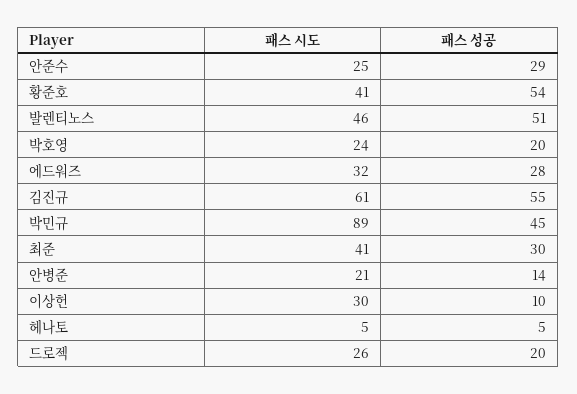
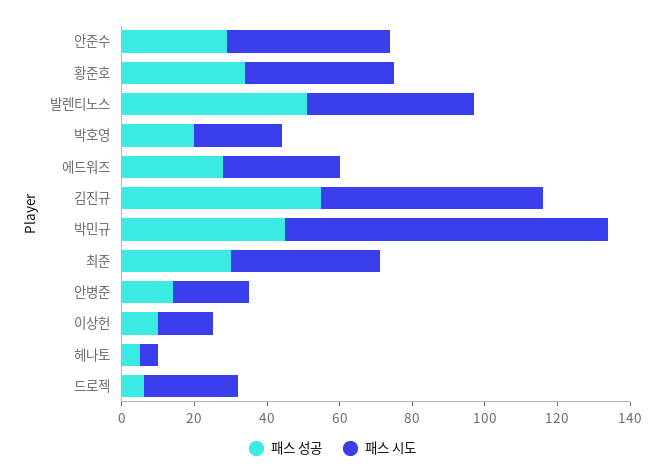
  {
    "패스 시도": {
-     "안준수": 25,
+     "안준수": 45,
      "황준호": 41,
      "발렌티노스": 46,
      "박호영": 24,
      "에드워즈": 32,
      "김진규": 61,
      "박민규": 89,
      "최준": 41,
      "안병준": 21,
-     "이상헌": 30,
+     "이상헌": 15,
      "헤나토": 5,
      "드로젝": 26
    },
    "패스 성공": {
      "안준수": 29,
-     "황준호": 54,
+     "황준호": 35,
      "발렌티노스": 51,
      "박호영": 20,
      "에드워즈": 28,
      "김진규": 55,
      "박민규": 45,
      "최준": 30,
      "안병준": 14,
      "이상헌": 10,
      "헤나토": 5,
-     "드로젝": 20
+     "드로젝": 5
    }
  }

